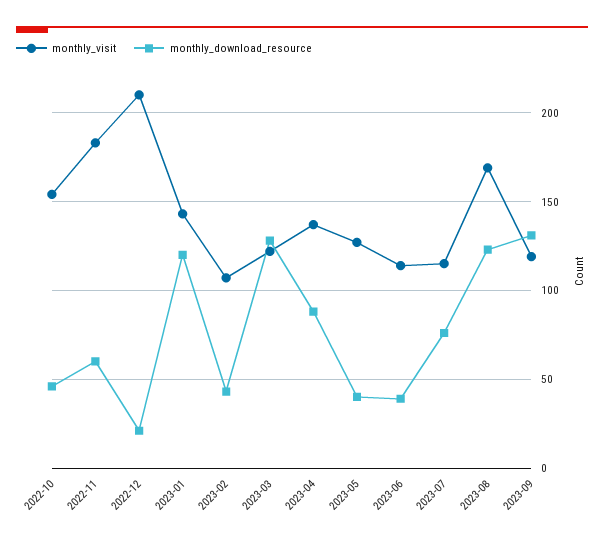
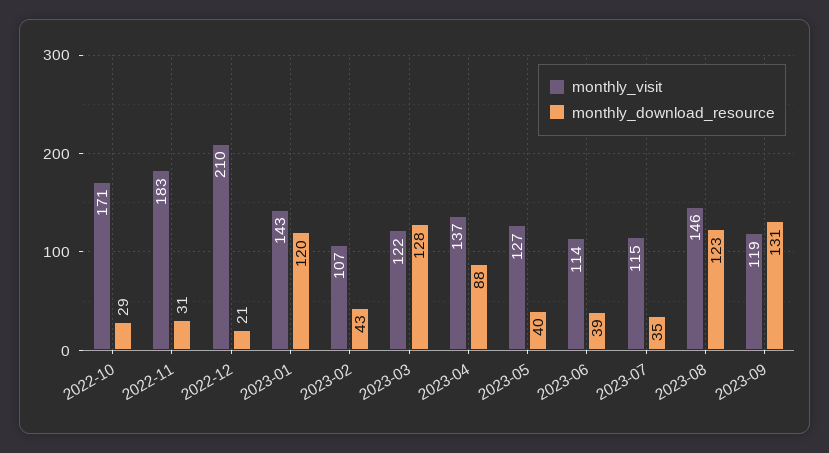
  {
    "monthly_visit": {
-     "2022-10": 155,
+     "2022-10": 171,
      "2022-11": 183,
      "2022-12": 210,
      "2023-01": 143,
      "2023-02": 107,
      "2023-03": 122,
      "2023-04": 137,
      "2023-05": 127,
      "2023-06": 114,
      "2023-07": 115,
-     "2023-08": 170,
+     "2023-08": 146,
      "2023-09": 119
    },
    "monthly_download_resource": {
-     "2022-10": 45,
+     "2022-10": 29,
-     "2022-11": 60,
+     "2022-11": 31,
      "2022-12": 21,
      "2023-01": 120,
      "2023-02": 43,
      "2023-03": 128,
      "2023-04": 88,
      "2023-05": 40,
      "2023-06": 39,
-     "2023-07": 75,
+     "2023-07": 35,
      "2023-08": 123,
      "2023-09": 131
    }
  }

